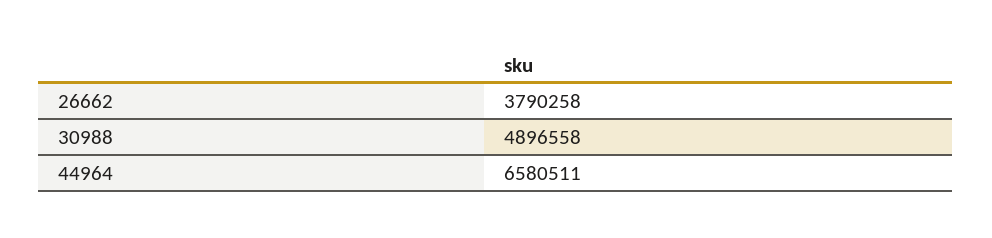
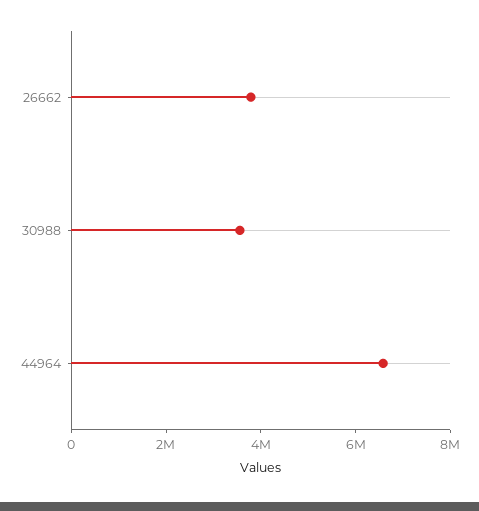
  {
    "26662": 3790258,
-   "30988": 4896558,
+   "30988": 3500000,
    "44964": 6580511
  }

